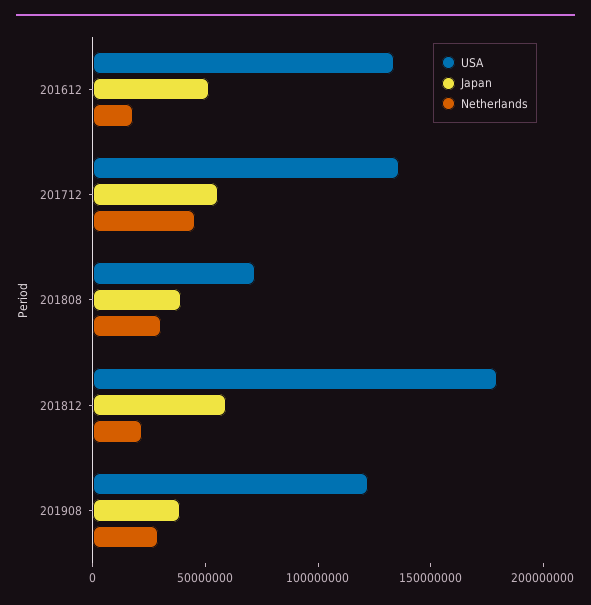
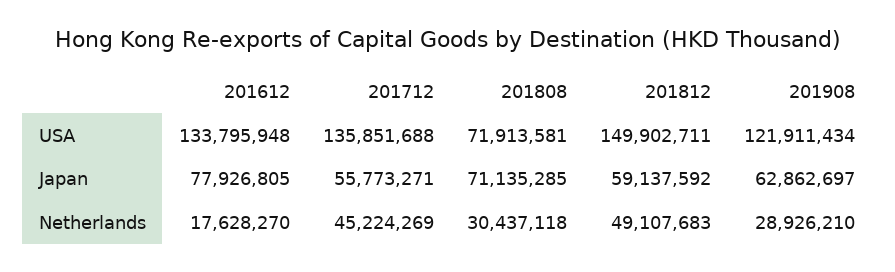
  {
    "USA": {
      "201612": 133795948,
      "201712": 135851688,
      "201808": 71913581,
-     "201812": 180000000,
+     "201812": 149902711,
      "201908": 121911434
    },
    "Japan": {
-     "201612": 50000000,
+     "201612": 77926805,
      "201712": 55773271,
-     "201808": 40000000,
+     "201808": 71135285,
      "201812": 59137592,
-     "201908": 40000000
+     "201908": 62862697
    },
    "Netherlands": {
      "201612": 17628270,
      "201712": 45224269,
      "201808": 30437118,
-     "201812": 20000000,
+     "201812": 49107683,
      "201908": 28926210
    }
  }

